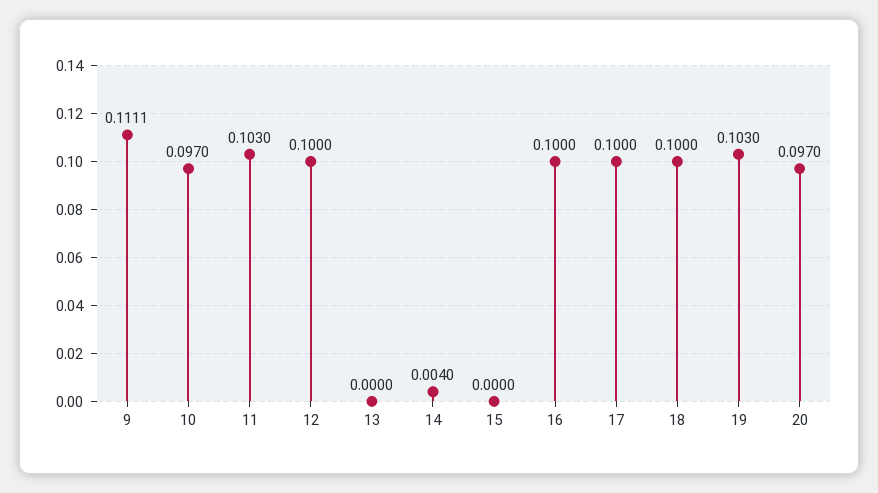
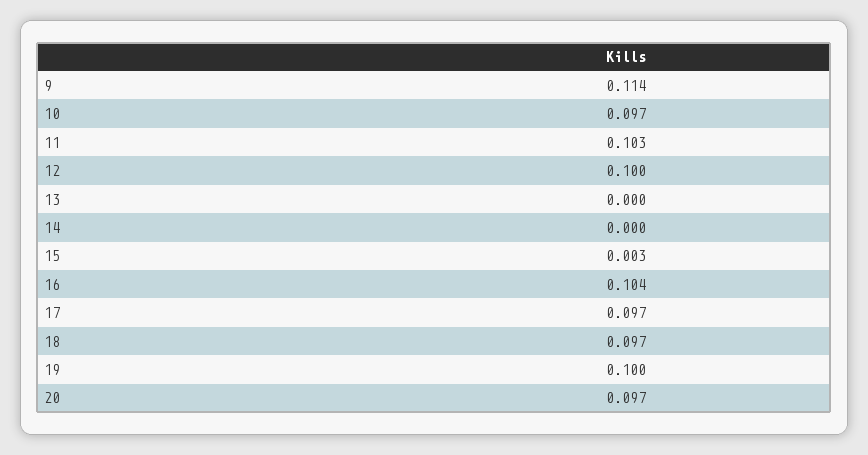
  {
-   "9": 0.1111,
+   "9": 0.114,
    "10": 0.097,
    "11": 0.103,
    "12": 0.1,
    "13": 0,
-   "14": 0.004,
+   "14": 0,
-   "15": 0,
+   "15": 0.003,
-   "16": 0.1,
+   "16": 0.104,
-   "17": 0.1,
+   "17": 0.097,
-   "18": 0.1,
+   "18": 0.097,
-   "19": 0.103,
+   "19": 0.1,
    "20": 0.097
  }

